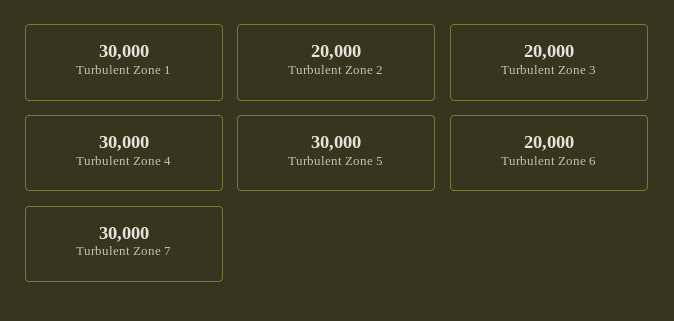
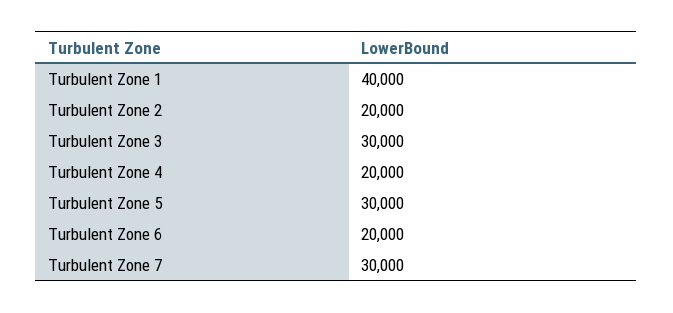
  {
-   "Turbulent Zone 1": 30000,
+   "Turbulent Zone 1": 40000,
    "Turbulent Zone 2": 20000,
-   "Turbulent Zone 3": 20000,
+   "Turbulent Zone 3": 30000,
-   "Turbulent Zone 4": 30000,
+   "Turbulent Zone 4": 20000,
    "Turbulent Zone 5": 30000,
    "Turbulent Zone 6": 20000,
    "Turbulent Zone 7": 30000
  }

